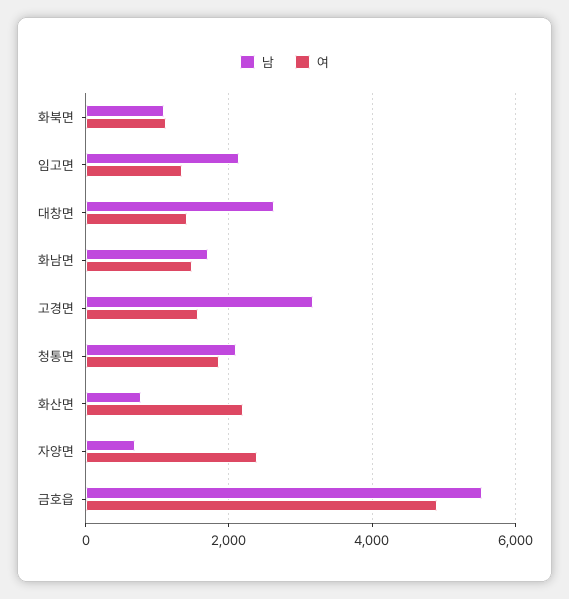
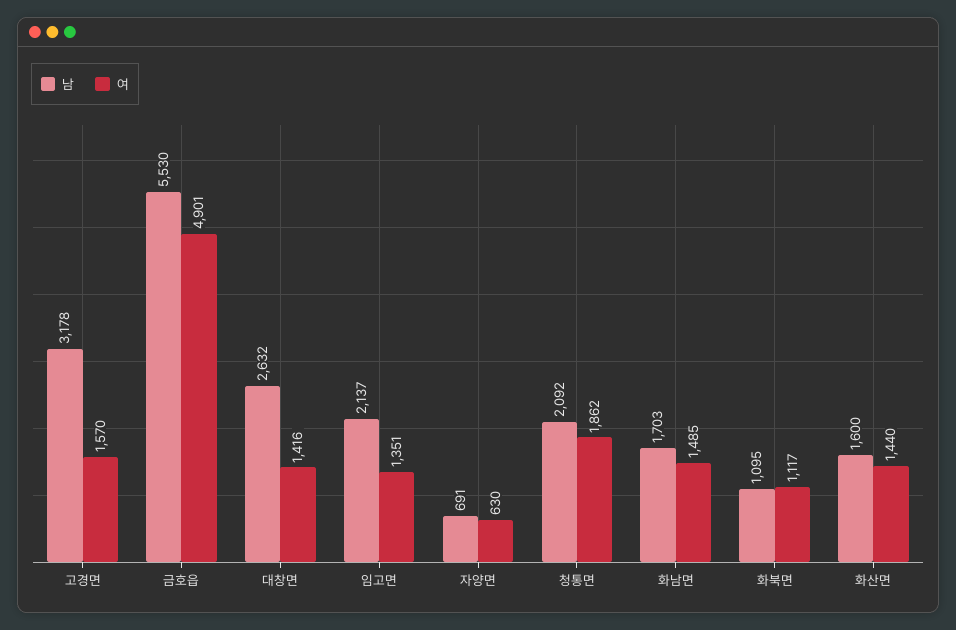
  {
    "남": {
      "화북면": 1095,
      "임고면": 2137,
      "대창면": 2632,
      "화남면": 1703,
      "고경면": 3178,
      "청통면": 2092,
-     "화산면": 800,
+     "화산면": 1600,
      "자양면": 691,
      "금호읍": 5530
    },
    "여": {
      "화북면": 1117,
      "임고면": 1351,
      "대창면": 1416,
      "화남면": 1485,
      "고경면": 1570,
      "청통면": 1862,
-     "화산면": 2200,
+     "화산면": 1440,
-     "자양면": 2400,
+     "자양면": 630,
      "금호읍": 4901
    }
  }

